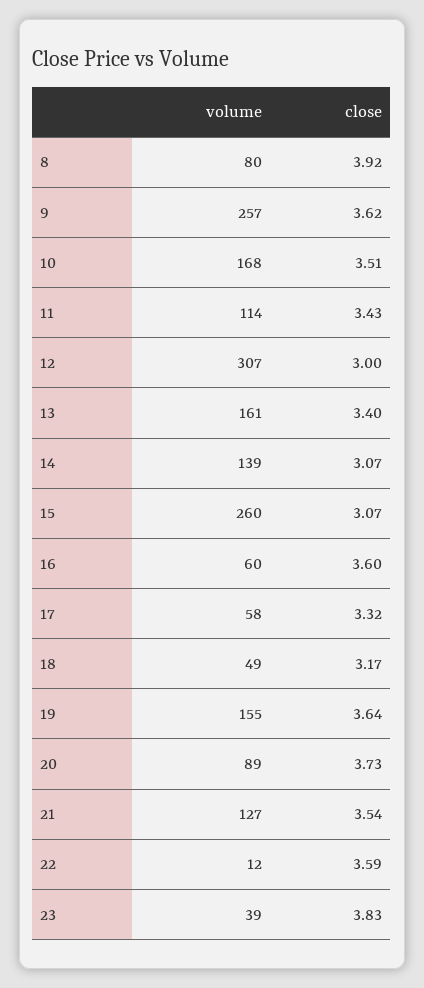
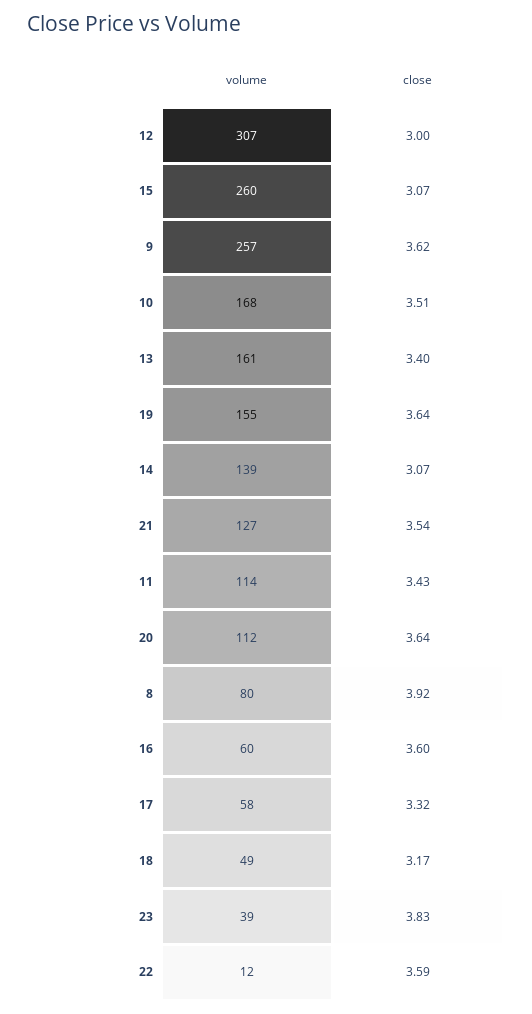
  {
    "volume": {
      "8": 80,
      "9": 257,
      "10": 168,
      "11": 114,
      "12": 307,
      "13": 161,
      "14": 139,
      "15": 260,
      "16": 60,
      "17": 58,
      "18": 49,
      "19": 155,
-     "20": 89,
+     "20": 112,
      "21": 127,
      "22": 12,
      "23": 39
    },
    "close": {
      "8": 3.92,
      "9": 3.62,
      "10": 3.51,
      "11": 3.43,
      "12": 3,
      "13": 3.4,
      "14": 3.07,
      "15": 3.07,
      "16": 3.6,
      "17": 3.32,
      "18": 3.17,
      "19": 3.64,
-     "20": 3.73,
+     "20": 3.64,
      "21": 3.54,
      "22": 3.59,
      "23": 3.83
    }
  }

